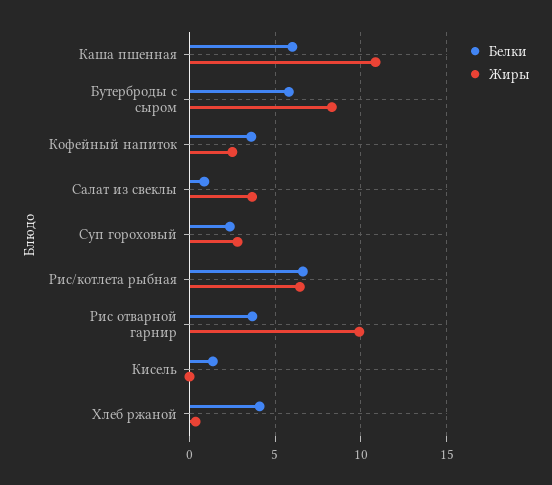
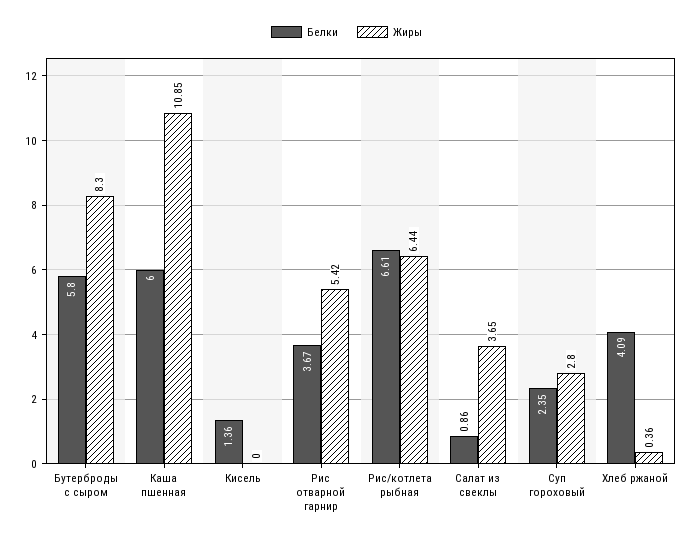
  {
    "Белки": {
      "Каша пшенная": 6,
      "Бутерброды с сыром": 5.8,
-     "Кофейный напиток": 3.5,
      "Салат из свеклы": 0.86,
      "Суп гороховый": 2.35,
      "Рис/котлета рыбная": 6.61,
      "Рис отварной гарнир": 3.67,
      "Кисель": 1.36,
      "Хлеб ржаной": 4.09
    },
    "Жиры": {
      "Каша пшенная": 10.85,
      "Бутерброды с сыром": 8.3,
-     "Кофейный напиток": 2.5,
      "Салат из свеклы": 3.65,
      "Суп гороховый": 2.8,
      "Рис/котлета рыбная": 6.44,
-     "Рис отварной гарнир": 10,
+     "Рис отварной гарнир": 5.42,
      "Кисель": 0,
      "Хлеб ржаной": 0.36
    }
  }

